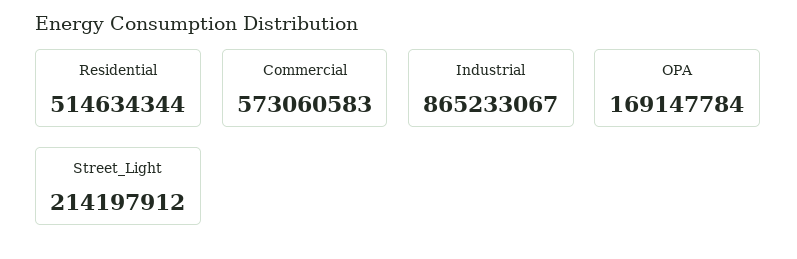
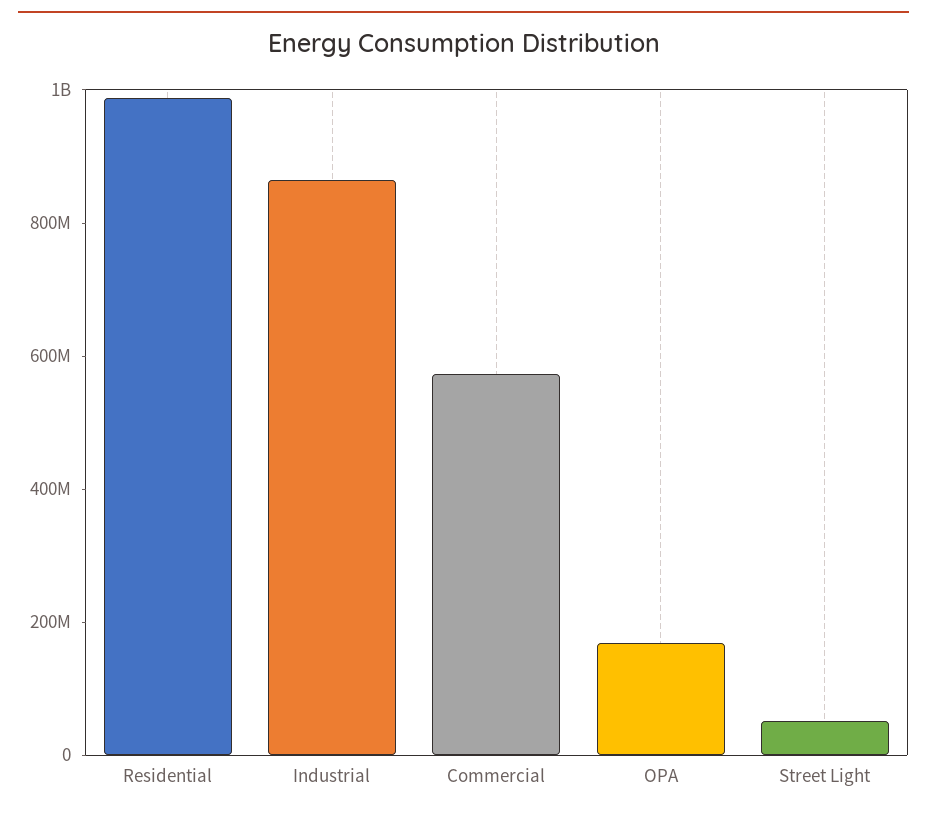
  {
-   "Residential": 514634344,
+   "Residential": 1000000000,
    "Commercial": 573060583,
    "Industrial": 865233067,
    "OPA": 169147784,
-   "Street_Light": 214197912
+   "Street_Light": 50000000
  }

